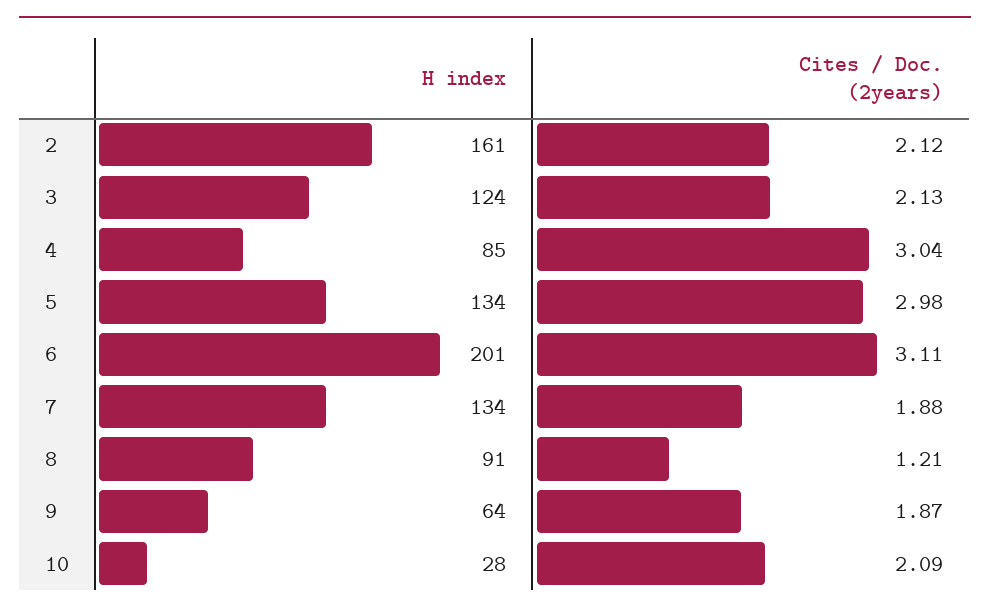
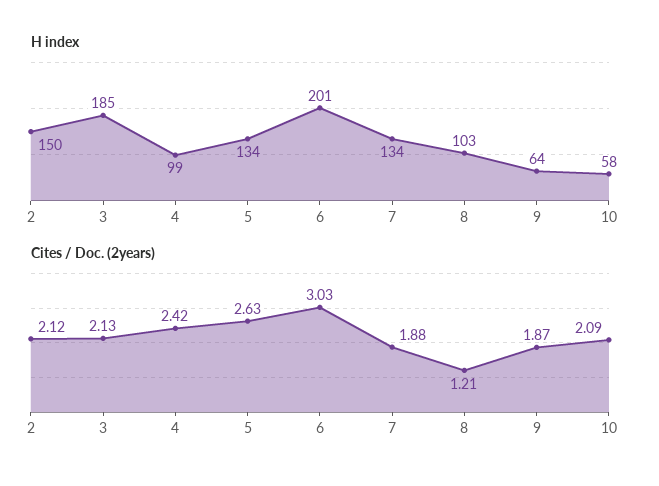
  {
    "H index": {
-     "2": 161,
+     "2": 150,
-     "3": 124,
+     "3": 185,
-     "4": 85,
+     "4": 99,
      "5": 134,
      "6": 201,
      "7": 134,
-     "8": 91,
+     "8": 103,
      "9": 64,
-     "10": 28
+     "10": 58
    },
    "Cites / Doc. (2years)": {
      "2": 2.12,
      "3": 2.13,
-     "4": 3.04,
+     "4": 2.42,
-     "5": 2.98,
+     "5": 2.63,
-     "6": 3.11,
+     "6": 3.03,
      "7": 1.88,
      "8": 1.21,
      "9": 1.87,
      "10": 2.09
    }
  }

